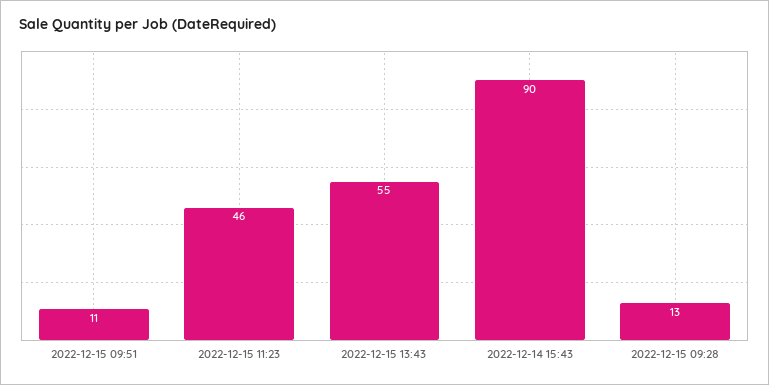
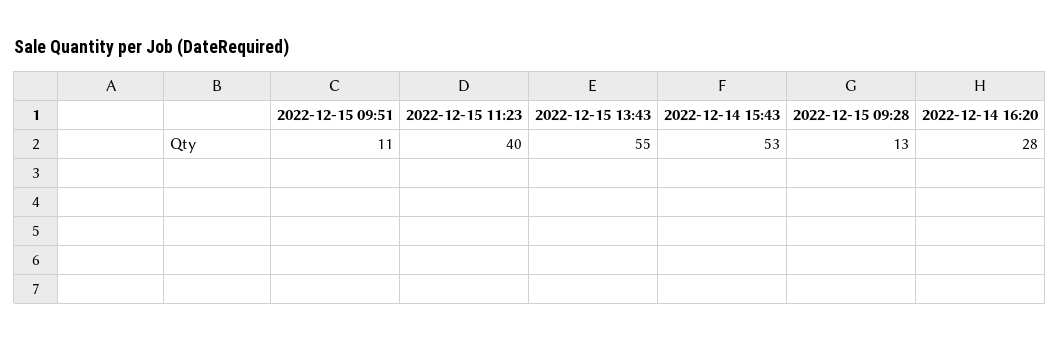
  {
    "2022-12-15 09:51": 11,
-   "2022-12-15 11:23": 46,
+   "2022-12-15 11:23": 40,
    "2022-12-15 13:43": 55,
-   "2022-12-14 15:43": 90,
+   "2022-12-14 15:43": 53,
-   "2022-12-15 09:28": 13
+   "2022-12-15 09:28": 13,
+   "2022-12-14 16:20": 28
  }

